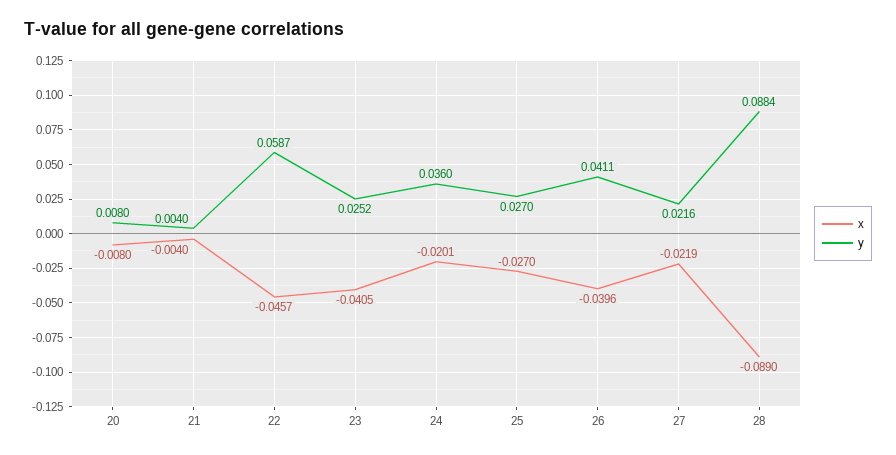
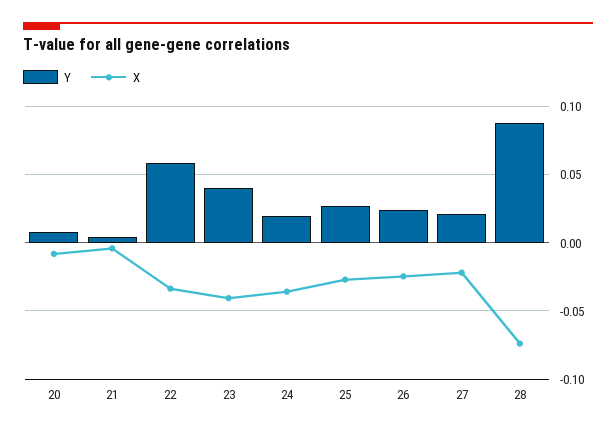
  {
    "x": {
      "20": -0.008,
      "21": -0.004,
-     "22": -0.0457,
+     "22": -0.035,
      "23": -0.0405,
-     "24": -0.0201,
+     "24": -0.035,
      "25": -0.027,
-     "26": -0.0396,
+     "26": -0.025,
      "27": -0.0219,
-     "28": -0.089
+     "28": -0.075
    },
    "y": {
      "20": 0.008,
      "21": 0.004,
      "22": 0.0587,
-     "23": 0.0252,
+     "23": 0.04,
-     "24": 0.036,
+     "24": 0.02,
      "25": 0.027,
-     "26": 0.0411,
+     "26": 0.025,
      "27": 0.0216,
      "28": 0.0884
    }
  }

